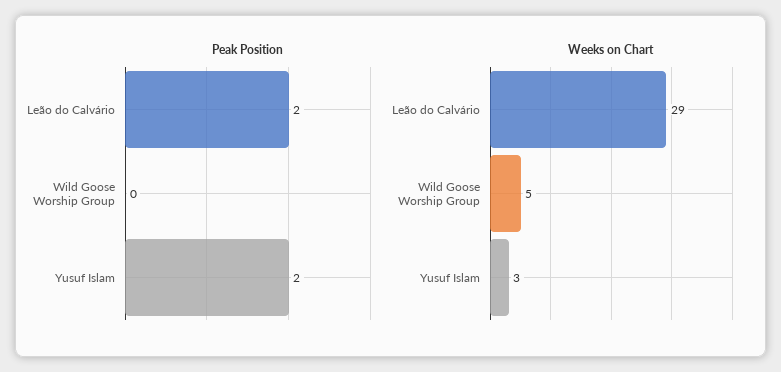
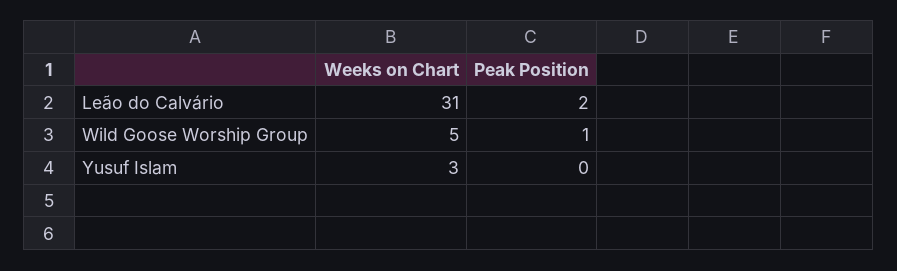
  {
    "Peak Position": {
      "Leão do Calvário": 2,
-     "Wild Goose Worship Group": 0,
+     "Wild Goose Worship Group": 1,
-     "Yusuf Islam": 2
+     "Yusuf Islam": 0
    },
    "Weeks on Chart": {
-     "Leão do Calvário": 29,
+     "Leão do Calvário": 31,
      "Wild Goose Worship Group": 5,
      "Yusuf Islam": 3
    }
  }

